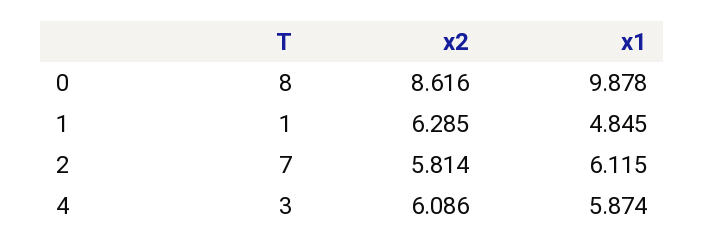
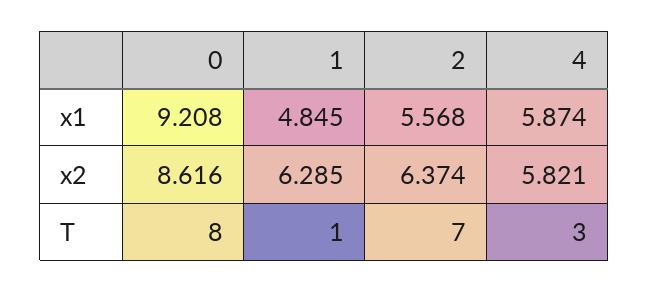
  {
    "T": {
      "0": 8,
      "1": 1,
      "2": 7,
      "4": 3
    },
    "x2": {
      "0": 8.616,
      "1": 6.285,
-     "2": 5.814,
+     "2": 6.374,
-     "4": 6.086
+     "4": 5.821
    },
    "x1": {
-     "0": 9.878,
+     "0": 9.208,
      "1": 4.845,
-     "2": 6.115,
+     "2": 5.568,
      "4": 5.874
    }
  }

